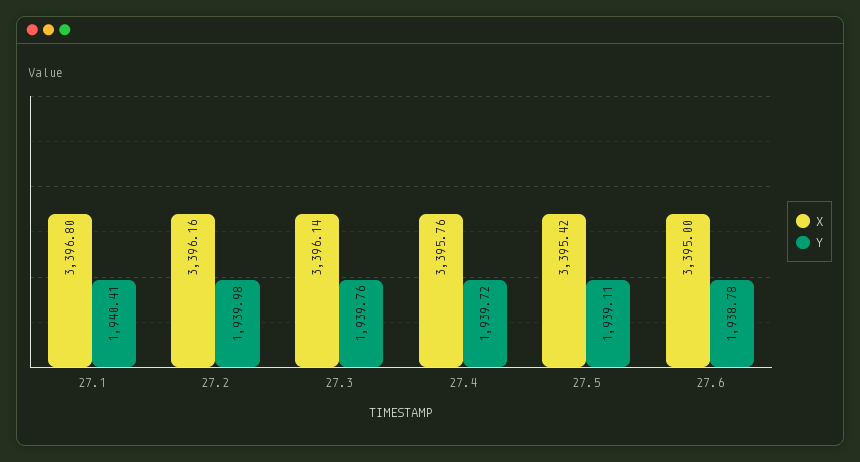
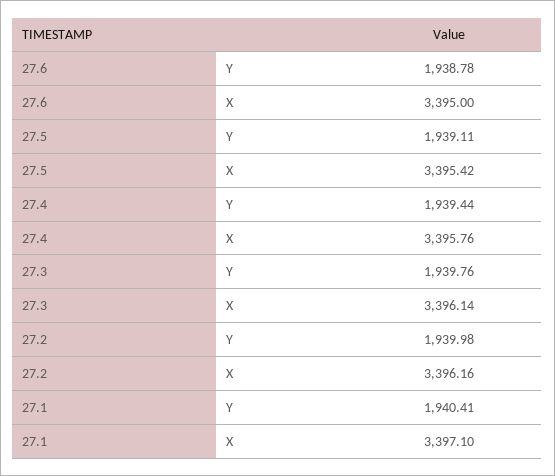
  {
    "X": {
-     "27.1": 3396.8,
+     "27.1": 3397.1,
      "27.2": 3396.16,
      "27.3": 3396.14,
      "27.4": 3395.76,
      "27.5": 3395.42,
      "27.6": 3395
    },
    "Y": {
      "27.1": 1940.41,
      "27.2": 1939.98,
      "27.3": 1939.76,
-     "27.4": 1939.72,
+     "27.4": 1939.44,
      "27.5": 1939.11,
      "27.6": 1938.78
    }
  }

